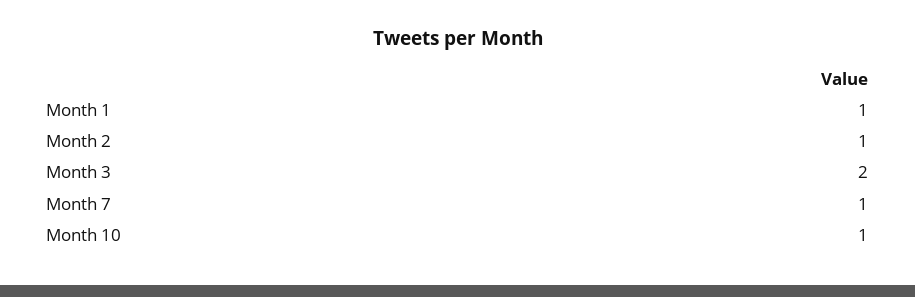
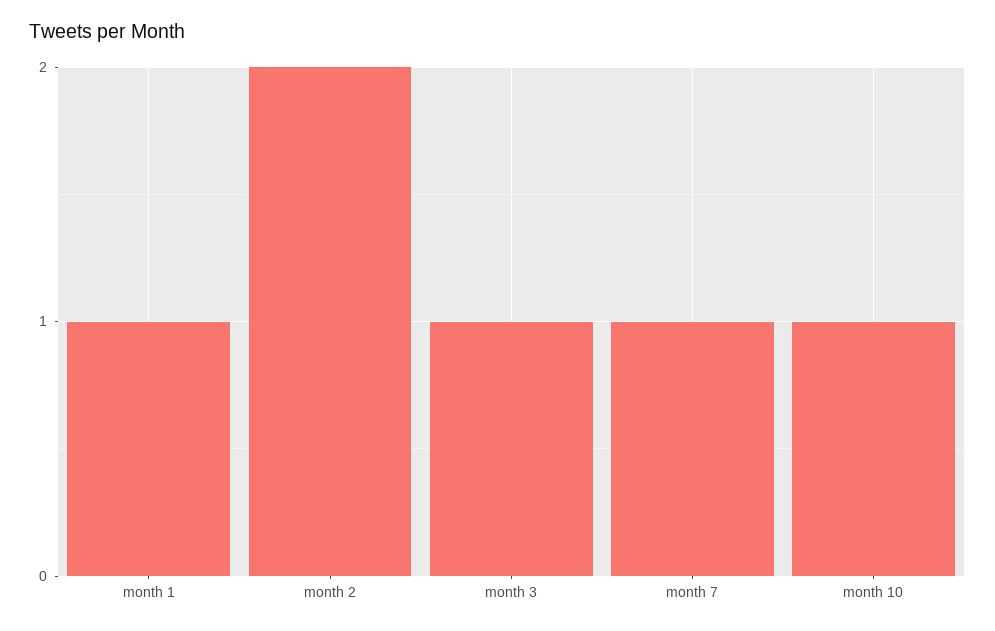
  {
    "Month 1": 1,
-   "Month 2": 1,
+   "Month 2": 2,
-   "Month 3": 2,
+   "Month 3": 1,
    "Month 7": 1,
    "Month 10": 1
  }

